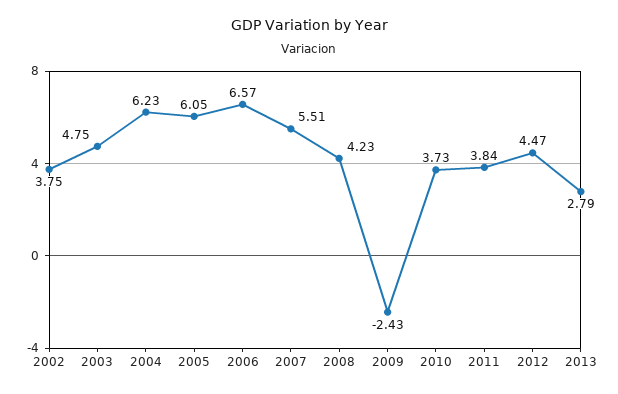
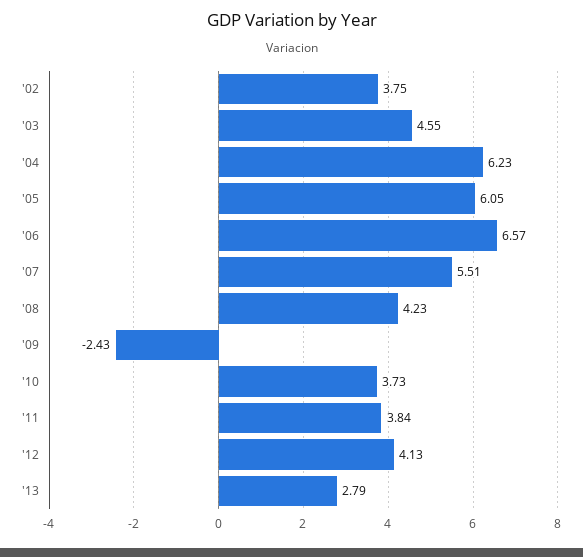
  {
    "2002": 3.75,
-   "2003": 4.75,
+   "2003": 4.55,
    "2004": 6.23,
    "2005": 6.05,
    "2006": 6.57,
    "2007": 5.51,
    "2008": 4.23,
    "2009": -2.43,
    "2010": 3.73,
    "2011": 3.84,
-   "2012": 4.47,
+   "2012": 4.13,
    "2013": 2.79
  }

